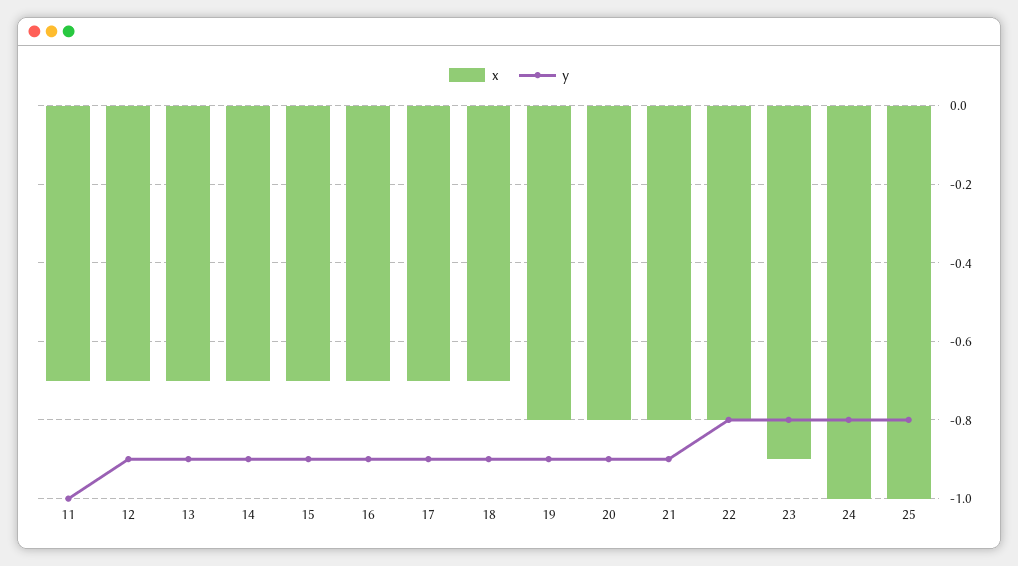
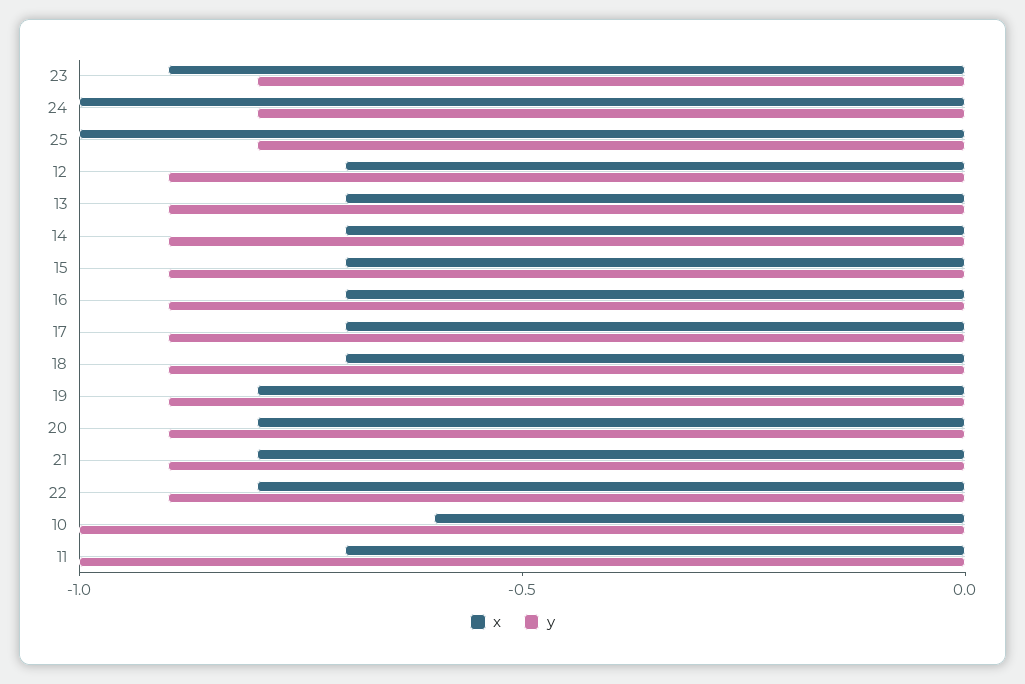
  {
    "x": {
      "11": -0.7,
      "12": -0.7,
      "13": -0.7,
      "14": -0.7,
      "15": -0.7,
      "16": -0.7,
      "17": -0.7,
      "18": -0.7,
      "19": -0.8,
      "20": -0.8,
      "21": -0.8,
      "22": -0.8,
      "23": -0.9,
      "24": -1,
-     "25": -1
+     "25": -1,
+     "10": -0.6
    },
    "y": {
      "11": -1,
      "12": -0.9,
      "13": -0.9,
      "14": -0.9,
      "15": -0.9,
      "16": -0.9,
      "17": -0.9,
      "18": -0.9,
      "19": -0.9,
      "20": -0.9,
      "21": -0.9,
-     "22": -0.8,
+     "22": -0.9,
      "23": -0.8,
      "24": -0.8,
-     "25": -0.8
+     "25": -0.8,
+     "10": -1
    }
  }

